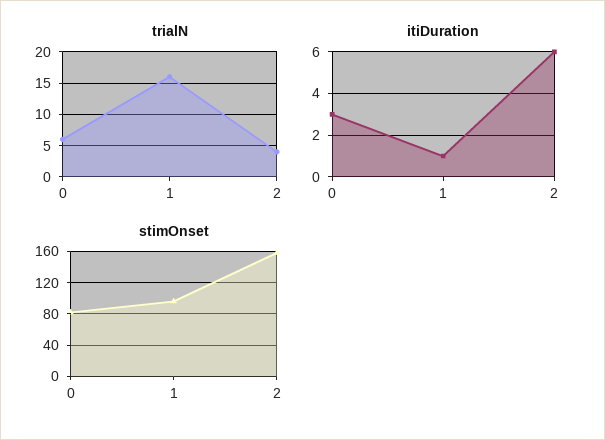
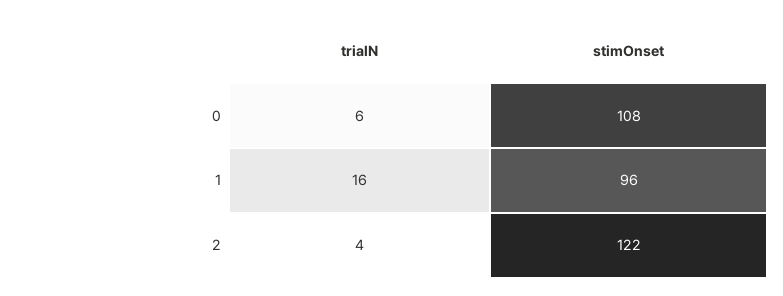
  {
    "trialN": {
      "0": 6,
      "1": 16,
      "2": 4
    },
-   "itiDuration": {
-     "0": 3,
-     "1": 1,
-     "2": 6
-   },
    "stimOnset": {
-     "0": 80,
+     "0": 108,
      "1": 96,
-     "2": 160
+     "2": 122
    }
  }

